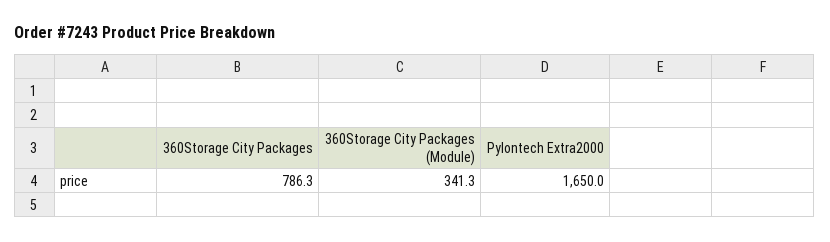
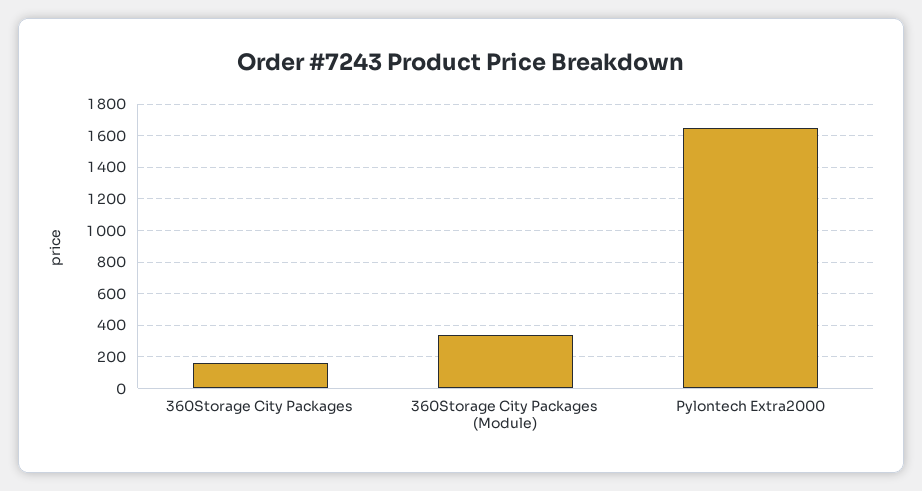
  {
-   "360Storage City Packages": 786.3,
+   "360Storage City Packages": 150,
    "360Storage City Packages (Module)": 341.3,
    "Pylontech Extra2000": 1650
  }

